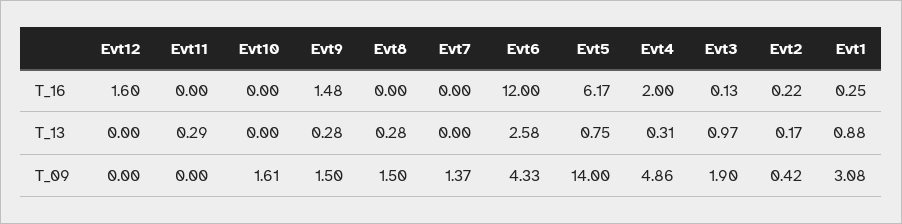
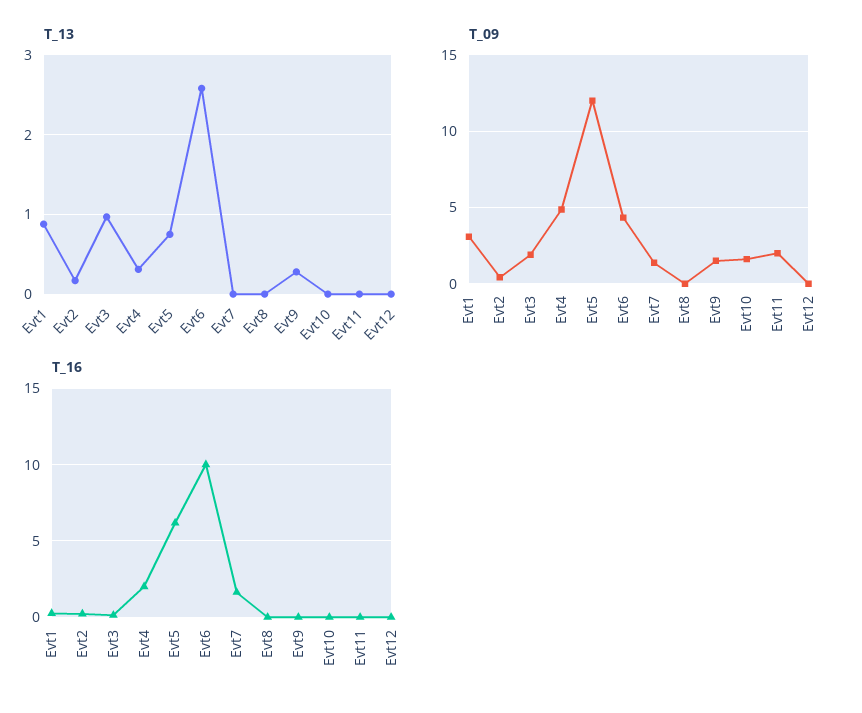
  {
    "T_16": {
-     "Evt12": 1.6,
+     "Evt12": 0,
      "Evt11": 0,
      "Evt10": 0,
-     "Evt9": 1.48,
+     "Evt9": 0,
      "Evt8": 0,
-     "Evt7": 0,
+     "Evt7": 1.5,
-     "Evt6": 12,
+     "Evt6": 10,
      "Evt5": 6.17,
      "Evt4": 2,
      "Evt3": 0.13,
      "Evt2": 0.22,
      "Evt1": 0.25
    },
    "T_13": {
      "Evt12": 0,
-     "Evt11": 0.29,
+     "Evt11": 0,
      "Evt10": 0,
      "Evt9": 0.28,
-     "Evt8": 0.28,
+     "Evt8": 0,
      "Evt7": 0,
      "Evt6": 2.58,
      "Evt5": 0.75,
      "Evt4": 0.31,
      "Evt3": 0.97,
      "Evt2": 0.17,
      "Evt1": 0.88
    },
    "T_09": {
      "Evt12": 0,
-     "Evt11": 0,
+     "Evt11": 2,
      "Evt10": 1.61,
      "Evt9": 1.5,
-     "Evt8": 1.5,
+     "Evt8": 0,
      "Evt7": 1.37,
      "Evt6": 4.33,
-     "Evt5": 14,
+     "Evt5": 12,
      "Evt4": 4.86,
      "Evt3": 1.9,
      "Evt2": 0.42,
      "Evt1": 3.08
    }
  }

